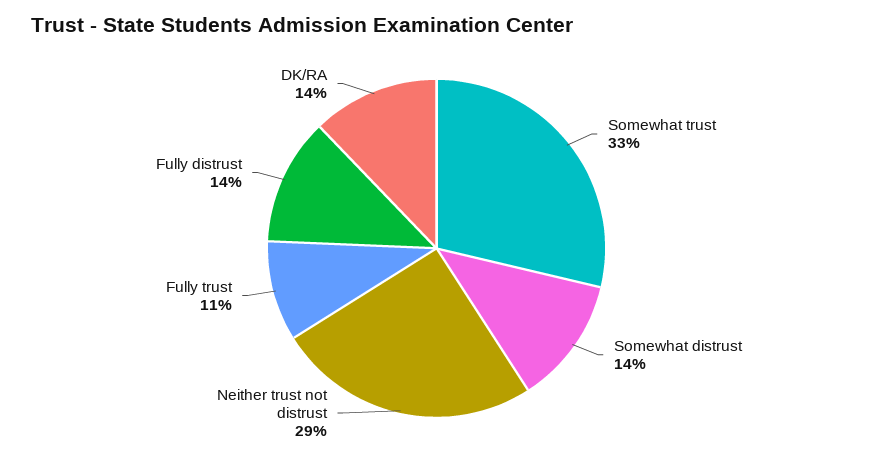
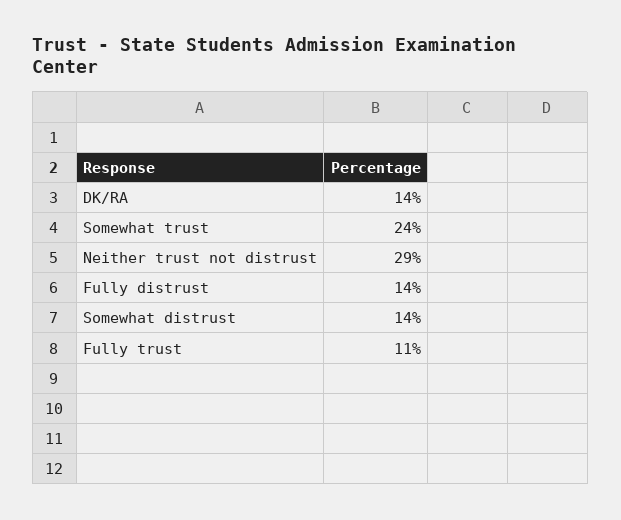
  {
-   "Somewhat trust": 33,
+   "Somewhat trust": 24,
    "Somewhat distrust": 14,
    "Neither trust not distrust": 29,
    "Fully trust": 11,
    "Fully distrust": 14,
    "DK/RA": 14
  }

